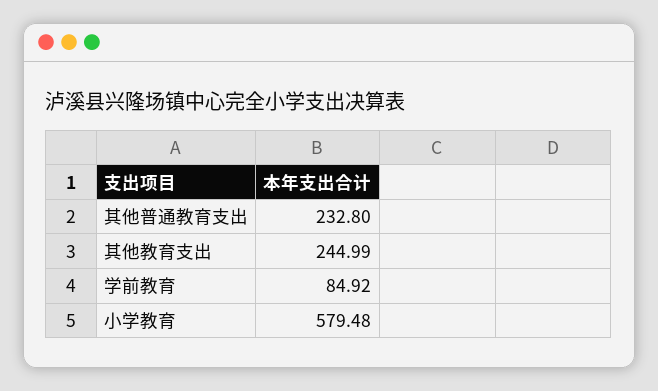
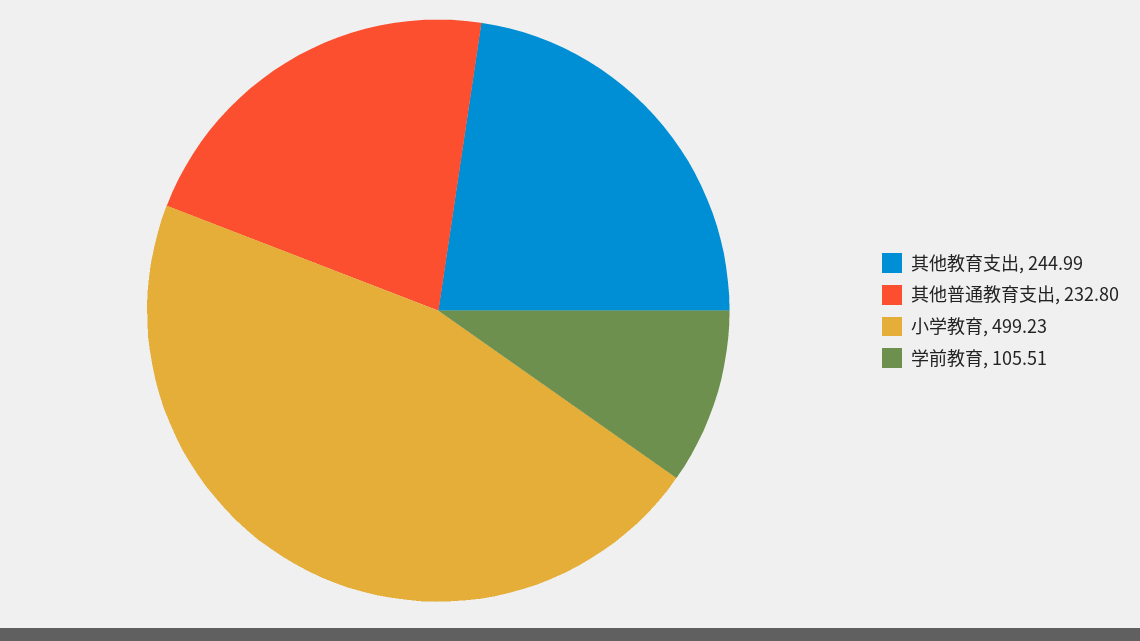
  {
    "其他普通教育支出": 232.8,
    "其他教育支出": 244.99,
-   "学前教育": 84.92,
+   "学前教育": 105.51,
-   "小学教育": 579.48
+   "小学教育": 499.23
  }

